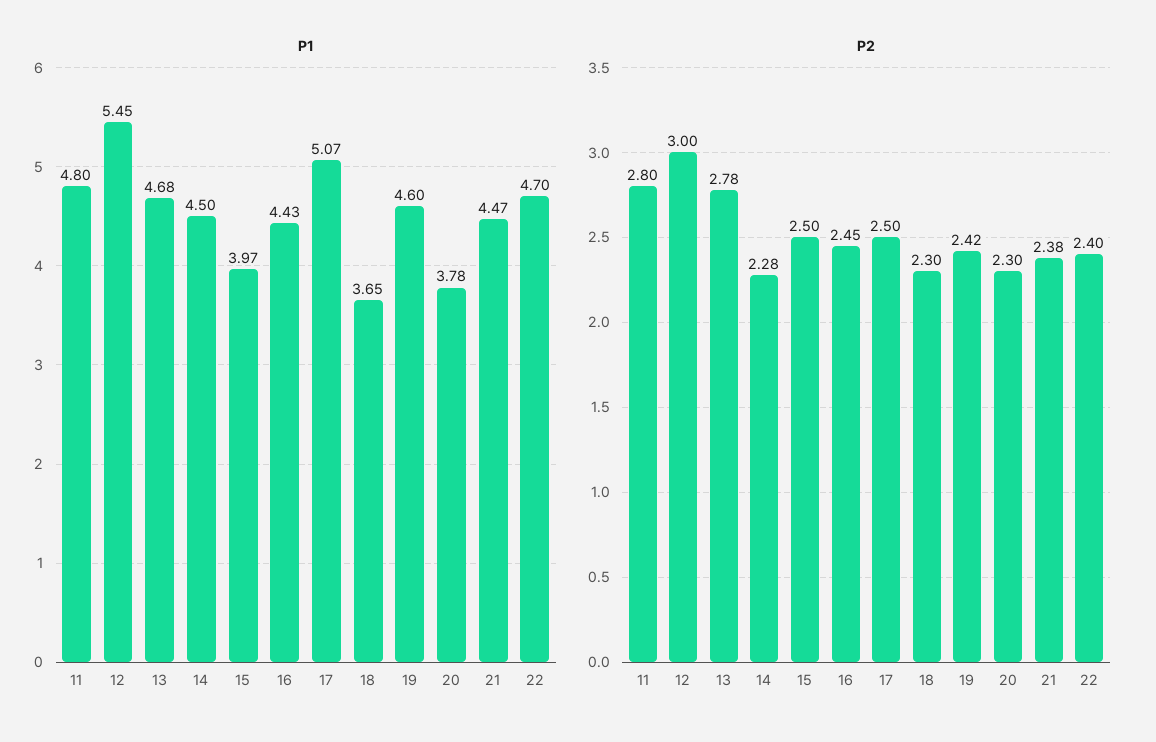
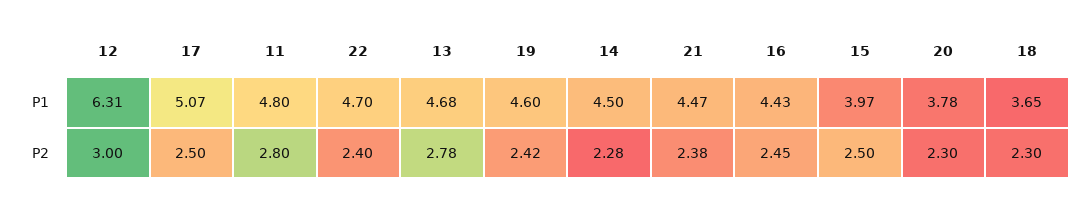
  {
    "P1": {
      "11": 4.8,
-     "12": 5.45,
+     "12": 6.31,
      "13": 4.68,
      "14": 4.5,
      "15": 3.97,
      "16": 4.43,
      "17": 5.07,
      "18": 3.65,
      "19": 4.6,
      "20": 3.78,
      "21": 4.47,
      "22": 4.7
    },
    "P2": {
      "11": 2.8,
      "12": 3,
      "13": 2.78,
      "14": 2.28,
      "15": 2.5,
      "16": 2.45,
      "17": 2.5,
      "18": 2.3,
      "19": 2.42,
      "20": 2.3,
      "21": 2.38,
      "22": 2.4
    }
  }

